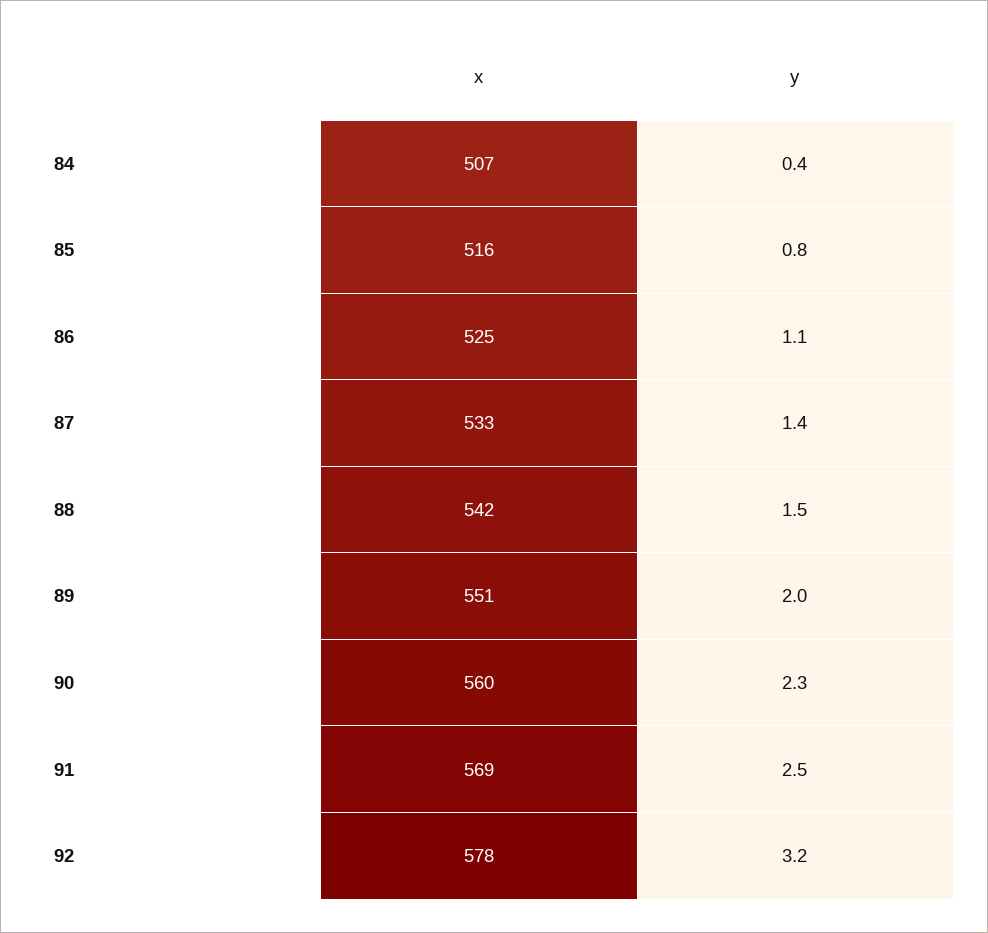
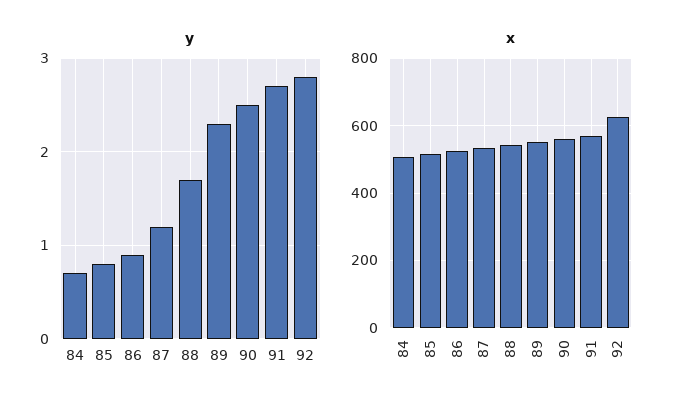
  {
    "x": {
      "84": 507,
      "85": 516,
      "86": 525,
      "87": 533,
      "88": 542,
      "89": 551,
      "90": 560,
      "91": 569,
-     "92": 578
+     "92": 620
    },
    "y": {
-     "84": 0.4,
+     "84": 0.7,
      "85": 0.8,
-     "86": 1.1,
+     "86": 0.9,
-     "87": 1.4,
+     "87": 1.2,
-     "88": 1.5,
+     "88": 1.7,
-     "89": 2,
+     "89": 2.3,
-     "90": 2.3,
+     "90": 2.5,
-     "91": 2.5,
+     "91": 2.7,
-     "92": 3.2
+     "92": 2.8
    }
  }

